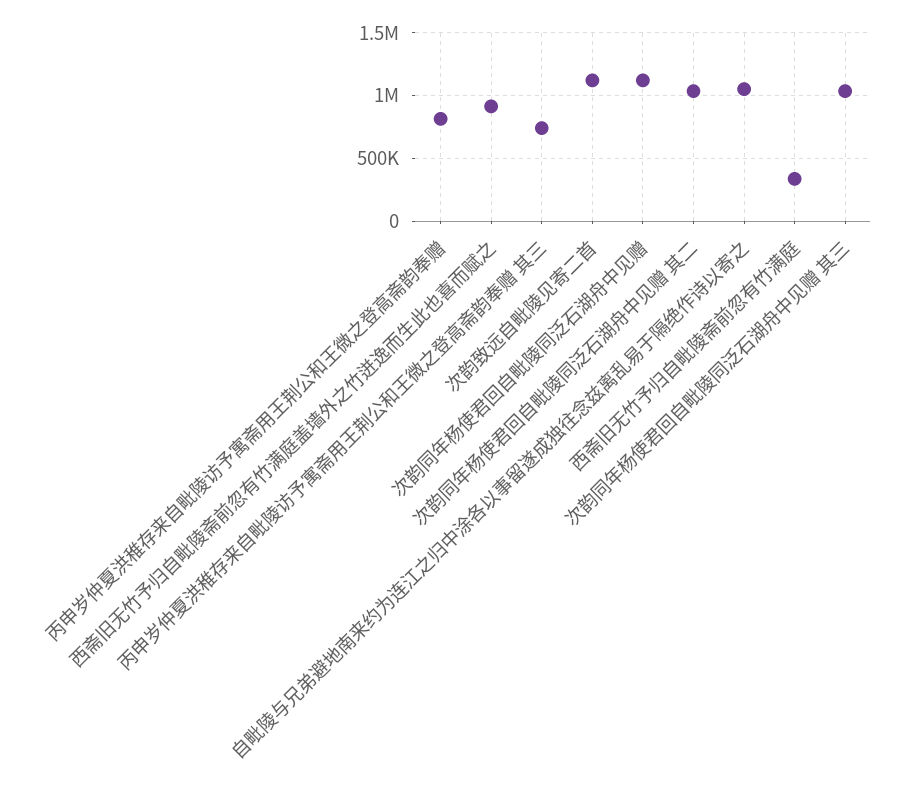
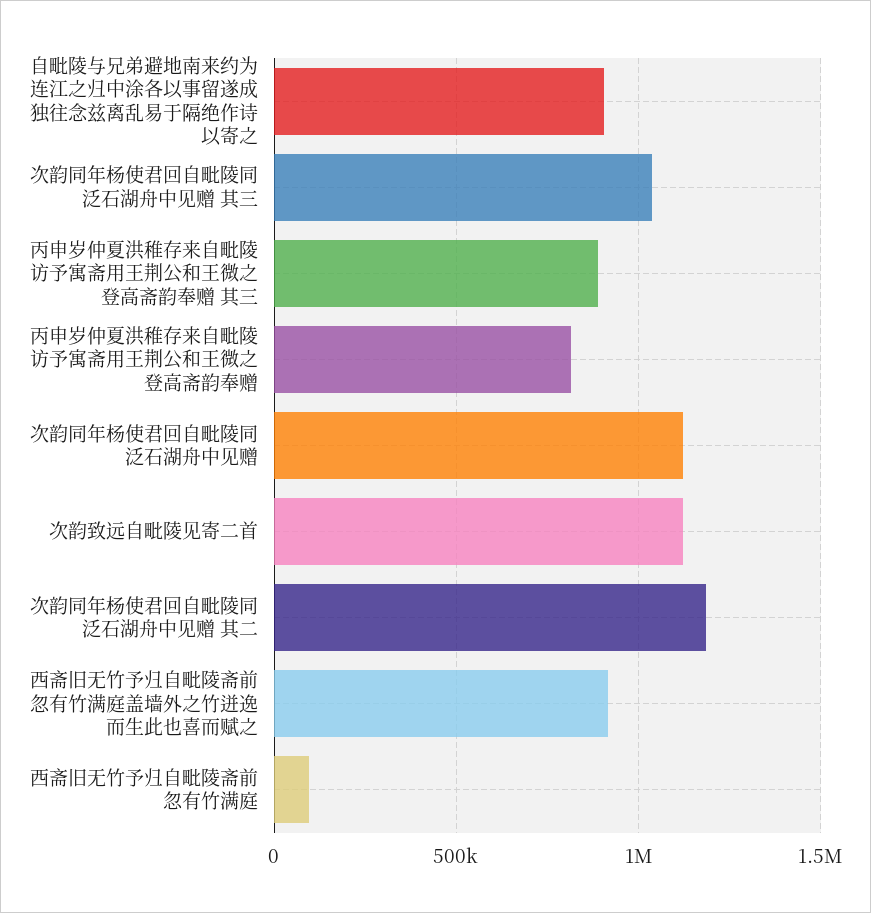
  {
    "丙申岁仲夏洪稚存来自毗陵访予寓斋用王荆公和王微之登高斋韵奉赠": 800000,
    "西斋旧无竹予归自毗陵斋前忽有竹满庭盖墙外之竹迸逸而生此也喜而赋之": 900000,
-   "丙申岁仲夏洪稚存来自毗陵访予寓斋用王荆公和王微之登高斋韵奉赠 其三": 750000,
+   "丙申岁仲夏洪稚存来自毗陵访予寓斋用王荆公和王微之登高斋韵奉赠 其三": 900000,
    "次韵致远自毗陵见寄二首": 1100000,
    "次韵同年杨使君回自毗陵同泛石湖舟中见赠": 1100000,
-   "次韵同年杨使君回自毗陵同泛石湖舟中见赠 其二": 1050000,
+   "次韵同年杨使君回自毗陵同泛石湖舟中见赠 其二": 1200000,
-   "自毗陵与兄弟避地南来约为连江之归中涂各以事留遂成独往念兹离乱易于隔绝作诗以寄之": 1050000,
+   "自毗陵与兄弟避地南来约为连江之归中涂各以事留遂成独往念兹离乱易于隔绝作诗以寄之": 900000,
-   "西斋旧无竹予归自毗陵斋前忽有竹满庭": 350000,
+   "西斋旧无竹予归自毗陵斋前忽有竹满庭": 100000,
    "次韵同年杨使君回自毗陵同泛石湖舟中见赠 其三": 1050000
  }

